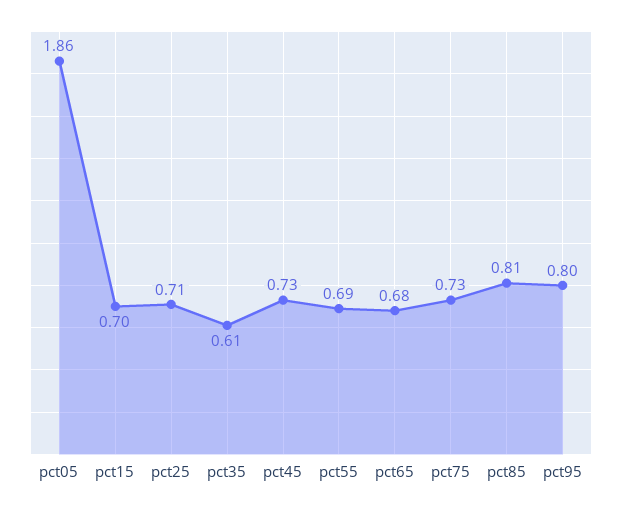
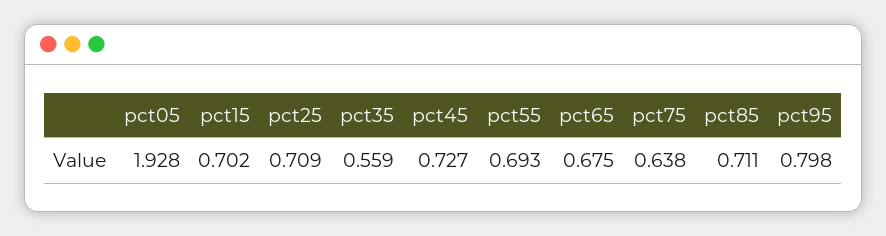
  {
-   "pct05": 1.86,
+   "pct05": 1.928,
    "pct15": 0.702,
    "pct25": 0.709,
-   "pct35": 0.61,
+   "pct35": 0.559,
    "pct45": 0.727,
    "pct55": 0.693,
    "pct65": 0.675,
-   "pct75": 0.73,
+   "pct75": 0.638,
-   "pct85": 0.81,
+   "pct85": 0.711,
    "pct95": 0.798
  }

